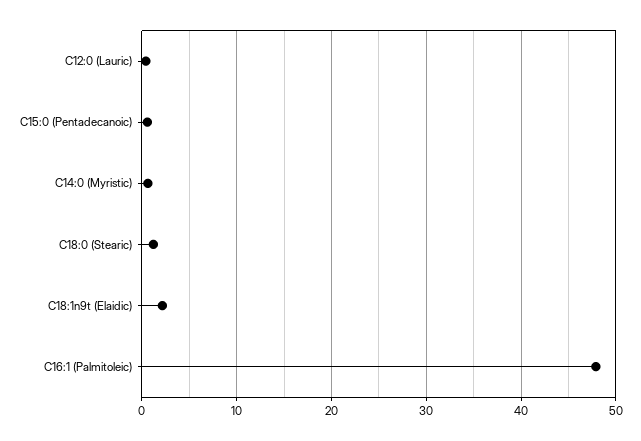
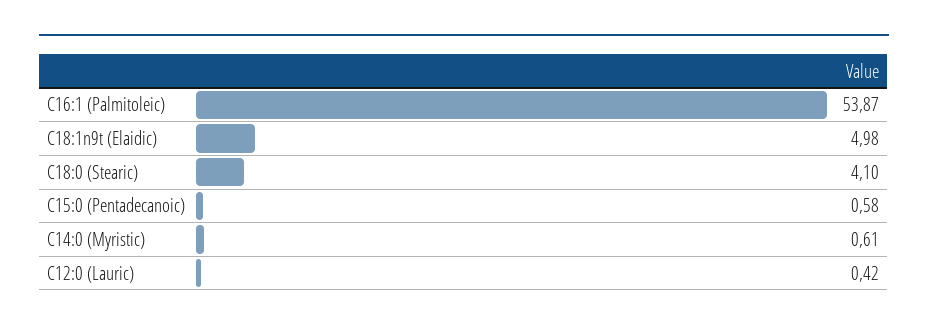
  {
    "C12:0 (Lauric)": 0.42,
    "C15:0 (Pentadecanoic)": 0.58,
    "C14:0 (Myristic)": 0.61,
-   "C18:0 (Stearic)": 1,
+   "C18:0 (Stearic)": 4.1,
-   "C18:1n9t (Elaidic)": 2,
+   "C18:1n9t (Elaidic)": 4.98,
-   "C16:1 (Palmitoleic)": 48
+   "C16:1 (Palmitoleic)": 53.87
  }

